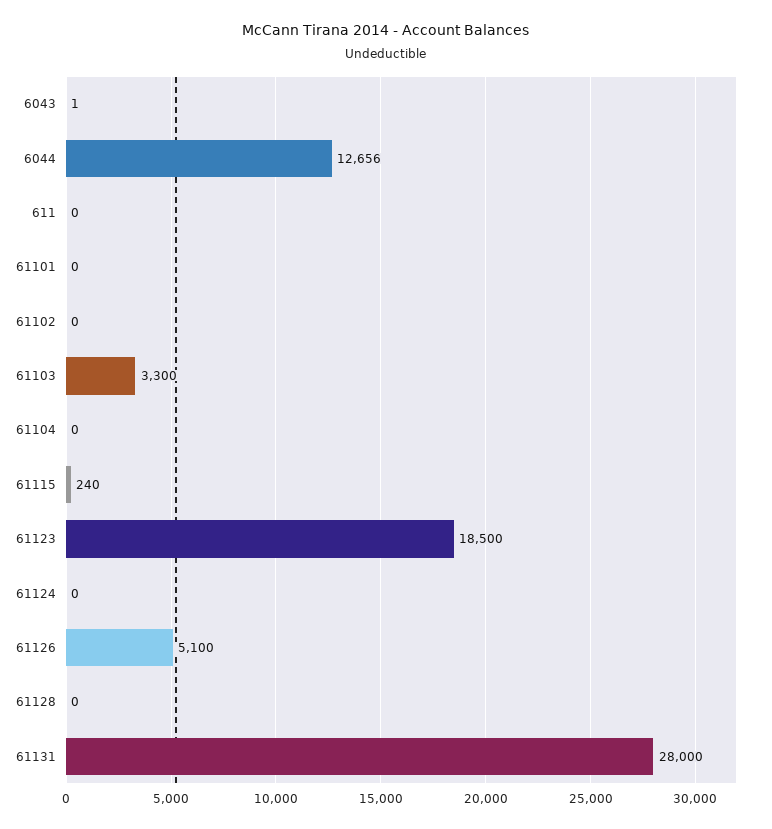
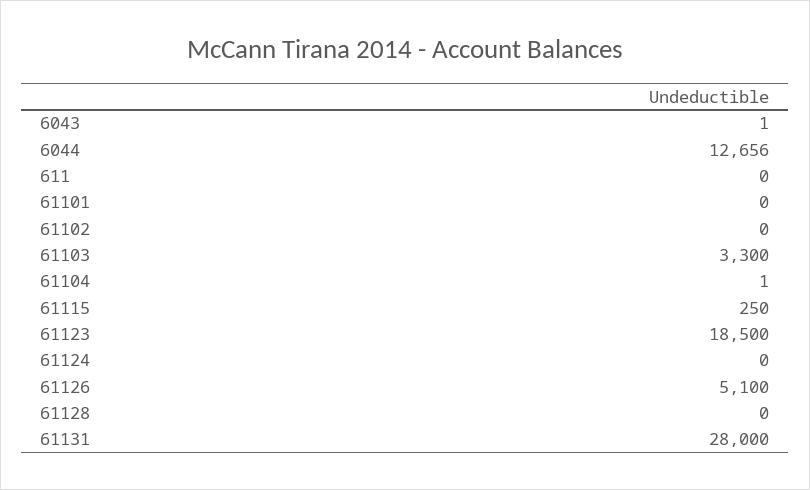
  {
    "6043": 1,
    "6044": 12656,
    "611": 0,
    "61101": 0,
    "61102": 0,
    "61103": 3300,
-   "61104": 0,
+   "61104": 1,
-   "61115": 240,
+   "61115": 250,
    "61123": 18500,
    "61124": 0,
    "61126": 5100,
    "61128": 0,
    "61131": 28000
  }

